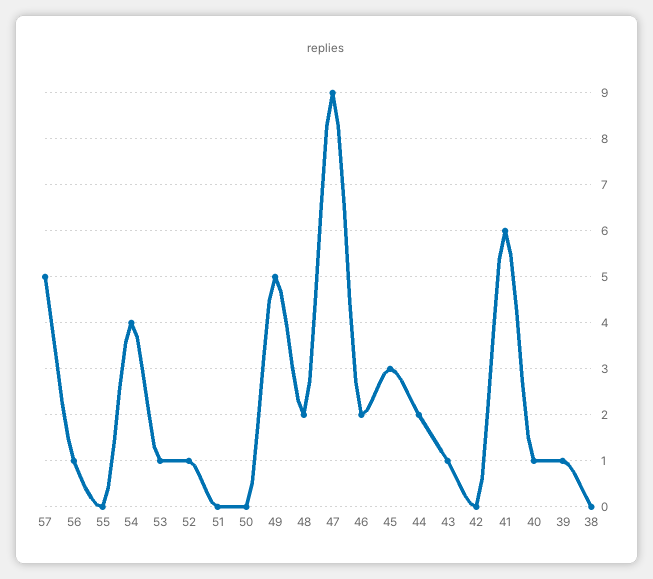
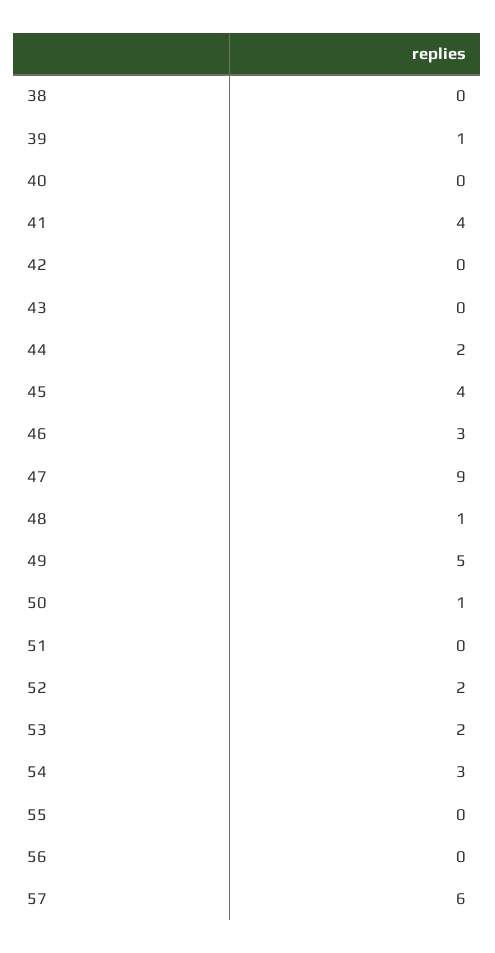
  {
-   "57": 5,
+   "57": 6,
-   "56": 1,
+   "56": 0,
    "55": 0,
-   "54": 4,
+   "54": 3,
-   "53": 1,
+   "53": 2,
-   "52": 1,
+   "52": 2,
    "51": 0,
-   "50": 0,
+   "50": 1,
    "49": 5,
-   "48": 2,
+   "48": 1,
    "47": 9,
-   "46": 2,
+   "46": 3,
-   "45": 3,
+   "45": 4,
    "44": 2,
-   "43": 1,
+   "43": 0,
    "42": 0,
-   "41": 6,
+   "41": 4,
-   "40": 1,
+   "40": 0,
    "39": 1,
    "38": 0
  }

